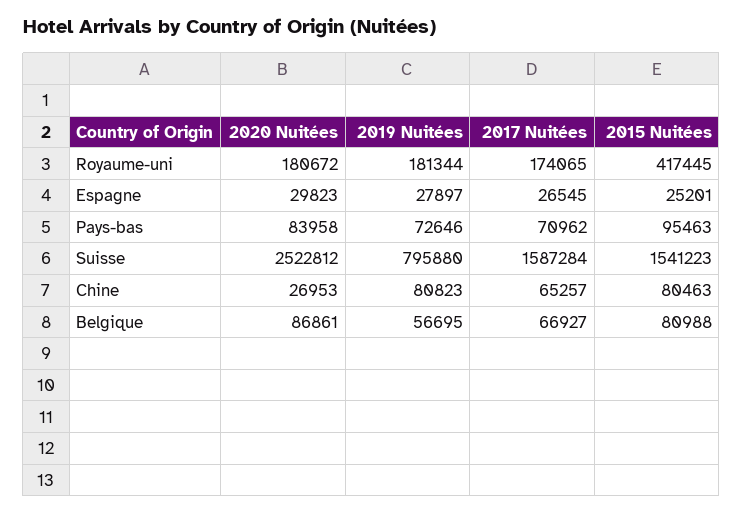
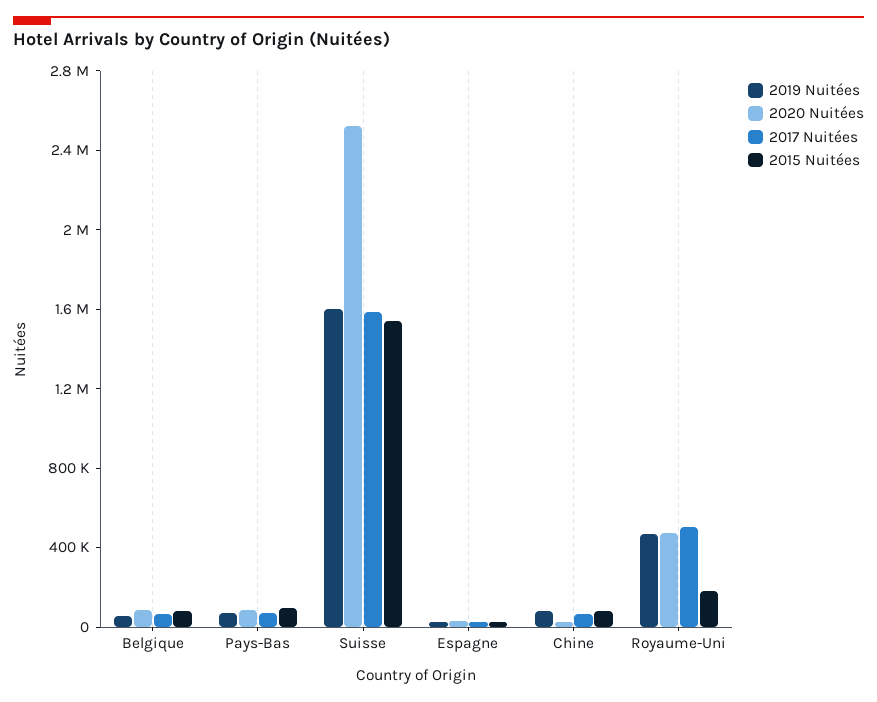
  {
    "2020 Nuitées": {
-     "Royaume-uni": 180672,
+     "Royaume-uni": 500000,
      "Espagne": 29823,
      "Pays-bas": 83958,
      "Suisse": 2522812,
      "Chine": 26953,
      "Belgique": 86861
    },
    "2019 Nuitées": {
-     "Royaume-uni": 181344,
+     "Royaume-uni": 500000,
      "Espagne": 27897,
      "Pays-bas": 72646,
-     "Suisse": 795880,
+     "Suisse": 1600000,
      "Chine": 80823,
      "Belgique": 56695
    },
    "2017 Nuitées": {
-     "Royaume-uni": 174065,
+     "Royaume-uni": 500000,
      "Espagne": 26545,
      "Pays-bas": 70962,
      "Suisse": 1587284,
      "Chine": 65257,
      "Belgique": 66927
    },
    "2015 Nuitées": {
-     "Royaume-uni": 417445,
+     "Royaume-uni": 200000,
      "Espagne": 25201,
      "Pays-bas": 95463,
      "Suisse": 1541223,
      "Chine": 80463,
      "Belgique": 80988
    }
  }

